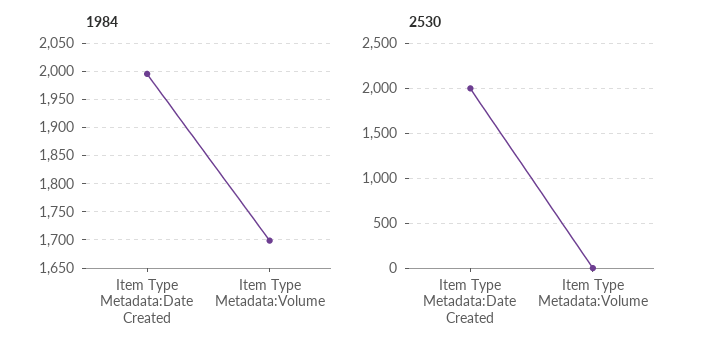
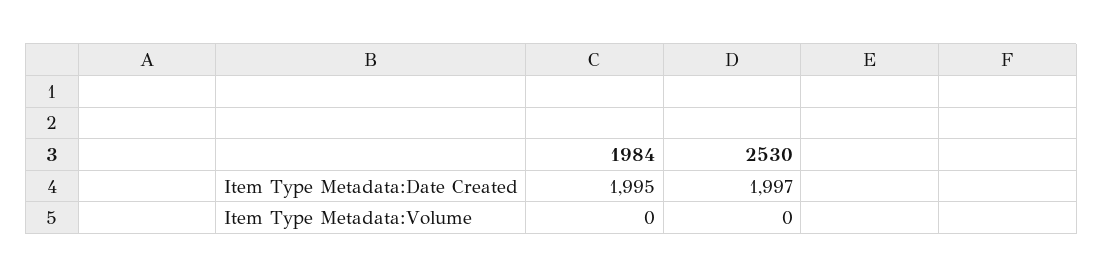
  {
    "1984": {
      "Item Type Metadata:Date Created": 1995,
-     "Item Type Metadata:Volume": 1700
+     "Item Type Metadata:Volume": 0
    },
    "2530": {
      "Item Type Metadata:Date Created": 1997,
      "Item Type Metadata:Volume": 0
    }
  }

